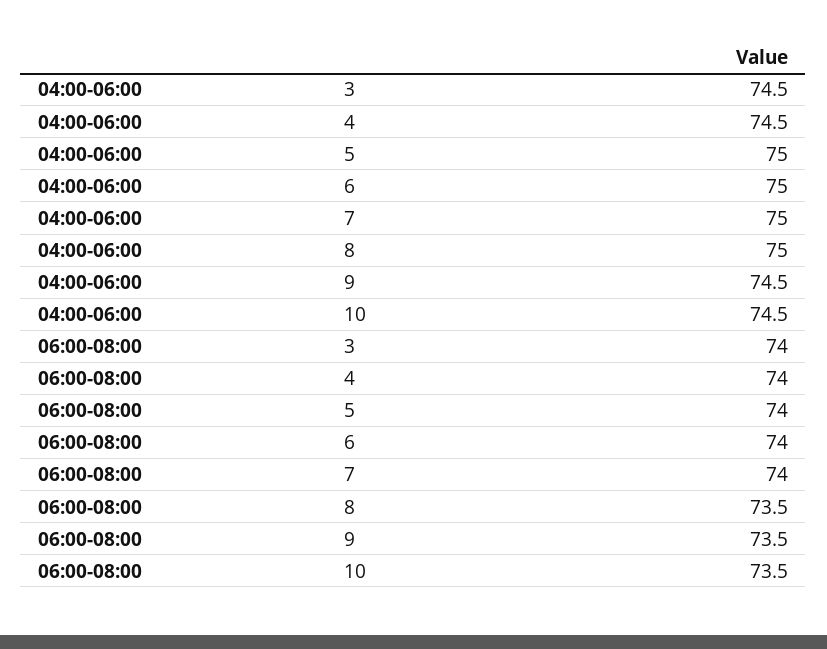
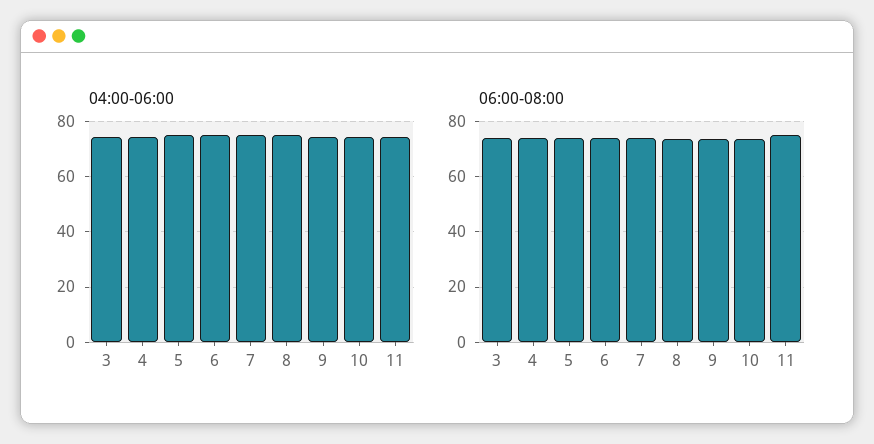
  {
    "04:00-06:00": {
      "3": 74.5,
      "4": 74.5,
      "5": 75,
      "6": 75,
      "7": 75,
      "8": 75,
      "9": 74.5,
-     "10": 74.5
+     "10": 74.5,
+     "11": 75
    },
    "06:00-08:00": {
      "3": 74,
      "4": 74,
      "5": 74,
      "6": 74,
      "7": 74,
      "8": 73.5,
      "9": 73.5,
-     "10": 73.5
+     "10": 73.5,
+     "11": 75
    }
  }

